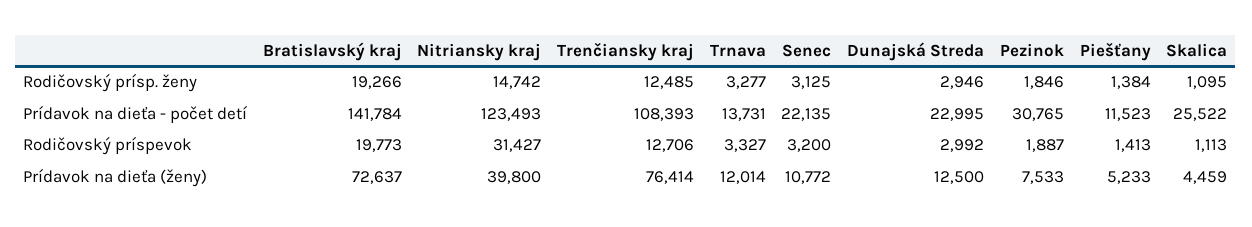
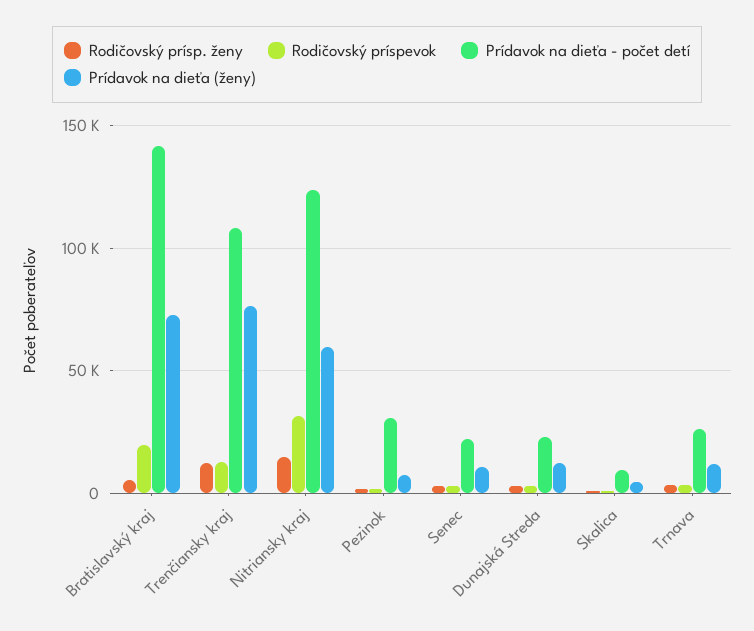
  {
    "Rodičovský prísp. ženy": {
-     "Bratislavský kraj": 19266,
+     "Bratislavský kraj": 5000,
      "Nitriansky kraj": 14742,
      "Trenčiansky kraj": 12485,
      "Trnava": 3277,
      "Senec": 3125,
      "Dunajská Streda": 2946,
      "Pezinok": 1846,
-     "Piešťany": 1384,
      "Skalica": 1095
    },
    "Prídavok na dieťa - počet detí": {
      "Bratislavský kraj": 141784,
      "Nitriansky kraj": 123493,
      "Trenčiansky kraj": 108393,
-     "Trnava": 13731,
+     "Trnava": 25000,
      "Senec": 22135,
      "Dunajská Streda": 22995,
      "Pezinok": 30765,
-     "Piešťany": 11523,
-     "Skalica": 25522
+     "Skalica": 10000
    },
    "Rodičovský príspevok": {
      "Bratislavský kraj": 19773,
      "Nitriansky kraj": 31427,
      "Trenčiansky kraj": 12706,
      "Trnava": 3327,
      "Senec": 3200,
      "Dunajská Streda": 2992,
      "Pezinok": 1887,
-     "Piešťany": 1413,
      "Skalica": 1113
    },
    "Prídavok na dieťa (ženy)": {
      "Bratislavský kraj": 72637,
-     "Nitriansky kraj": 39800,
+     "Nitriansky kraj": 60000,
      "Trenčiansky kraj": 76414,
      "Trnava": 12014,
      "Senec": 10772,
      "Dunajská Streda": 12500,
      "Pezinok": 7533,
-     "Piešťany": 5233,
      "Skalica": 4459
    }
  }

